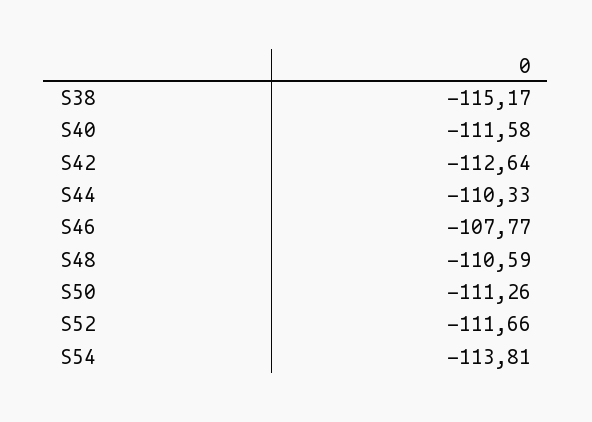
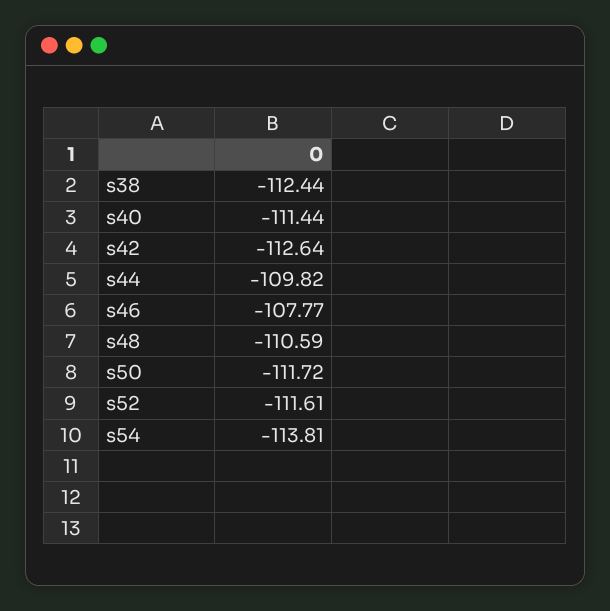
  {
-   "S38": -115.17,
+   "S38": -112.44,
-   "S40": -111.58,
+   "S40": -111.44,
    "S42": -112.64,
-   "S44": -110.33,
+   "S44": -109.82,
    "S46": -107.77,
    "S48": -110.59,
-   "S50": -111.26,
+   "S50": -111.72,
-   "S52": -111.66,
+   "S52": -111.61,
    "S54": -113.81
  }

